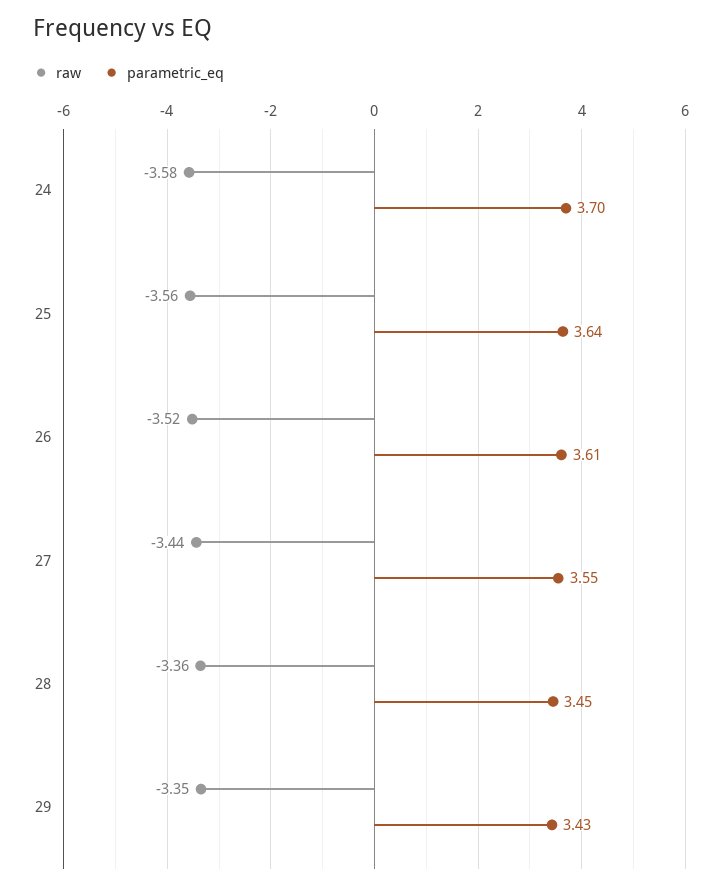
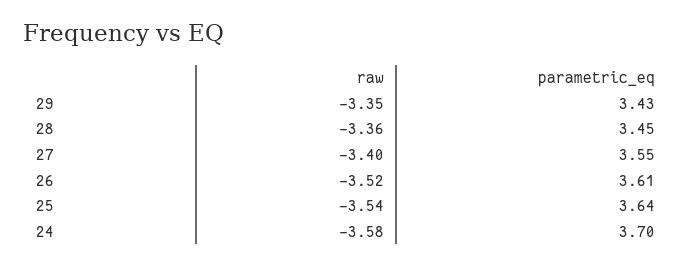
  {
    "raw": {
      "24": -3.58,
-     "25": -3.56,
+     "25": -3.54,
      "26": -3.52,
-     "27": -3.44,
+     "27": -3.4,
      "28": -3.36,
      "29": -3.35
    },
    "parametric_eq": {
      "24": 3.7,
      "25": 3.64,
      "26": 3.61,
      "27": 3.55,
      "28": 3.45,
      "29": 3.43
    }
  }

